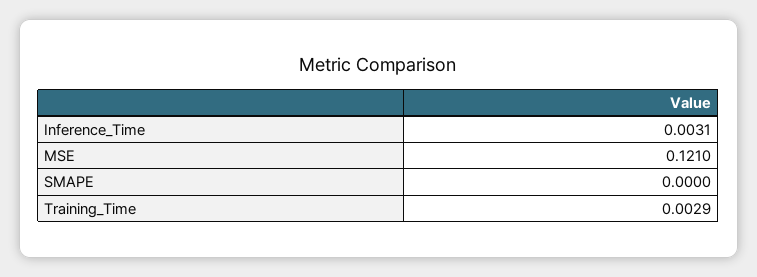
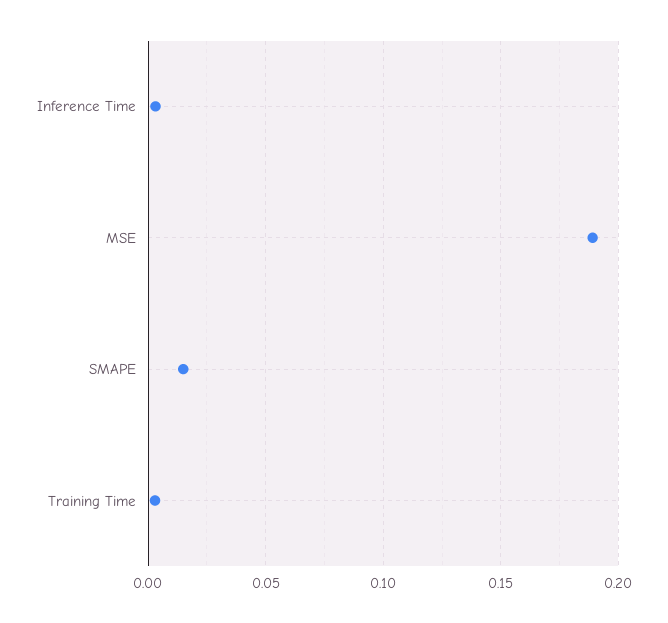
  {
    "Inference_Time": 0.0031,
-   "MSE": 0.121,
+   "MSE": 0.19,
-   "SMAPE": 0,
+   "SMAPE": 0.015,
    "Training_Time": 0.0029
  }

